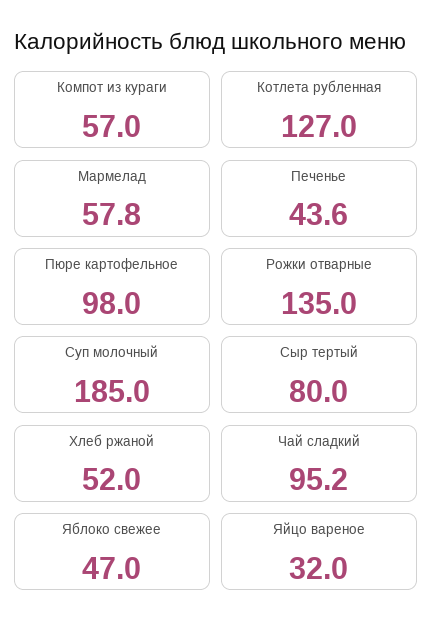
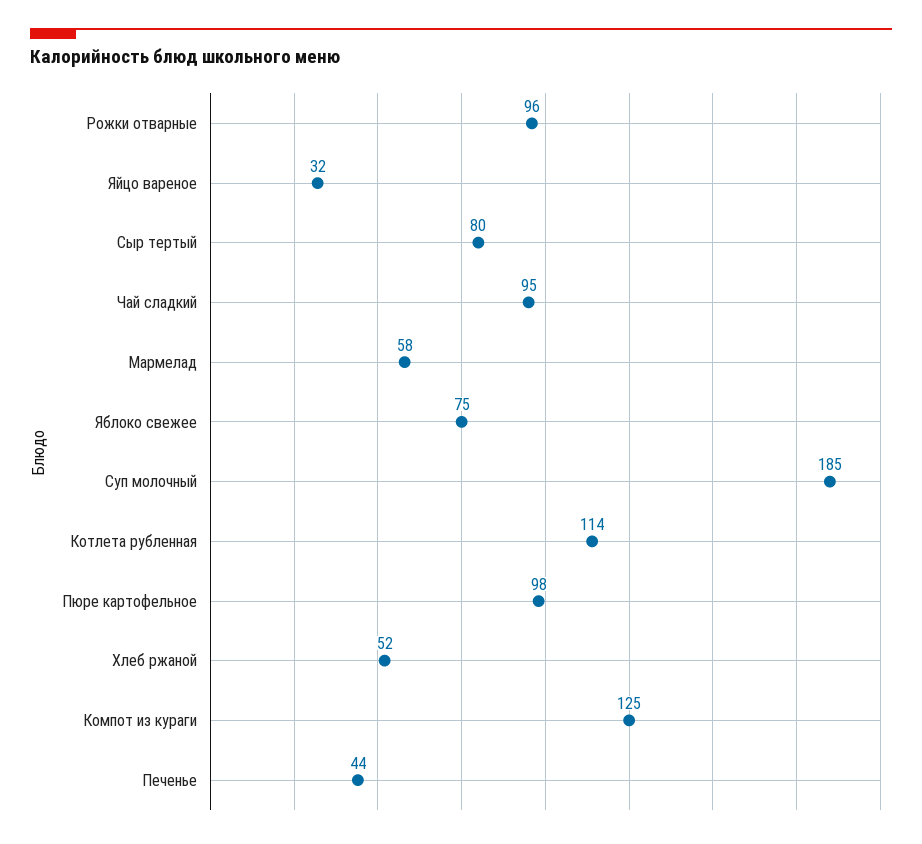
  {
-   "Компот из кураги": 57,
+   "Компот из кураги": 125,
-   "Котлета рубленная": 127,
+   "Котлета рубленная": 114,
    "Мармелад": 57.8,
    "Печенье": 43.6,
    "Пюре картофельное": 98,
-   "Рожки отварные": 135,
+   "Рожки отварные": 96,
    "Суп молочный": 185,
    "Сыр тертый": 80,
    "Хлеб ржаной": 52,
    "Чай сладкий": 95.2,
-   "Яблоко свежее": 47,
+   "Яблоко свежее": 75,
    "Яйцо вареное": 32
  }

